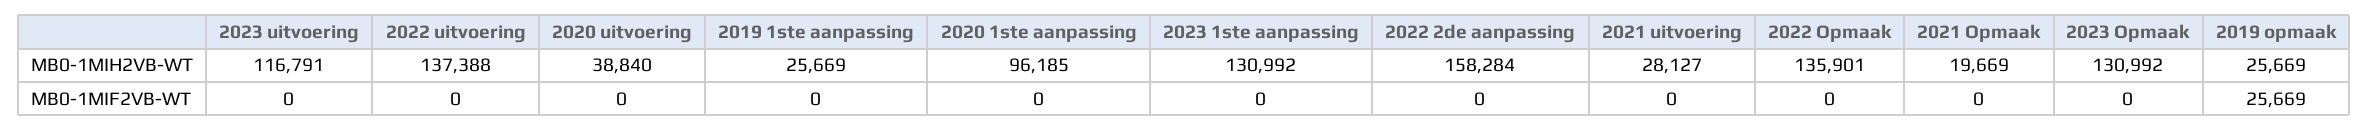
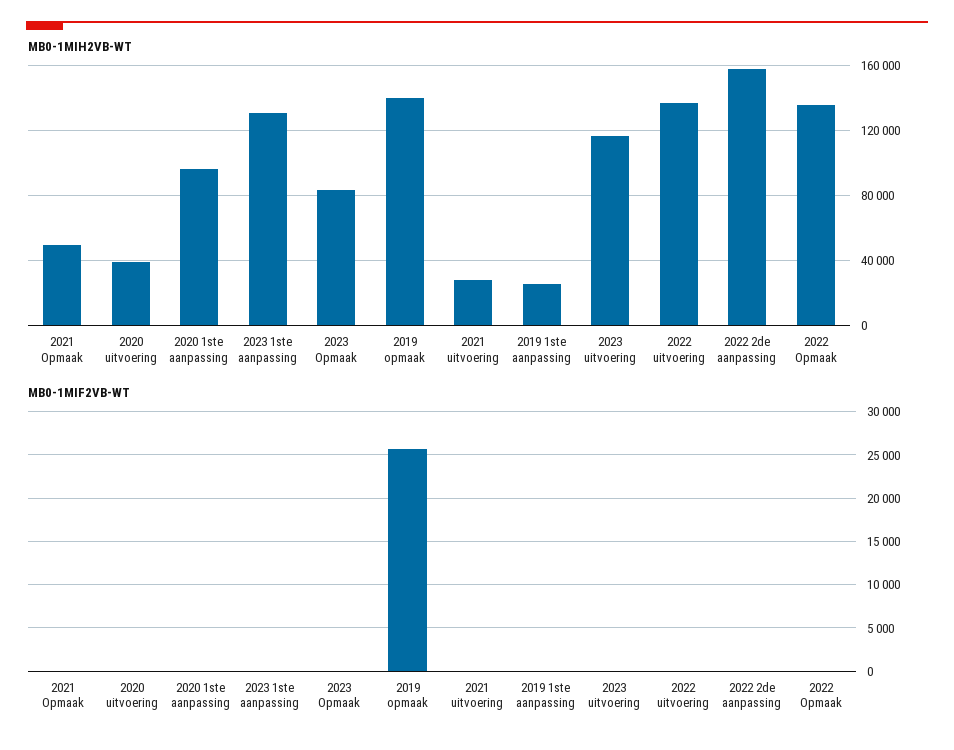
  {
    "MB0-1MIH2VB-WT": {
      "2023 uitvoering": 116791,
      "2022 uitvoering": 137388,
      "2020 uitvoering": 38840,
      "2019 1ste aanpassing": 25669,
      "2020 1ste aanpassing": 96185,
      "2023 1ste aanpassing": 130992,
      "2022 2de aanpassing": 158284,
      "2021 uitvoering": 28127,
      "2022 Opmaak": 135901,
-     "2021 Opmaak": 19669,
+     "2021 Opmaak": 50000,
-     "2023 Opmaak": 130992,
+     "2023 Opmaak": 85000,
-     "2019 opmaak": 25669
+     "2019 opmaak": 140000
    },
    "MB0-1MIF2VB-WT": {
      "2023 uitvoering": 0,
      "2022 uitvoering": 0,
      "2020 uitvoering": 0,
      "2019 1ste aanpassing": 0,
      "2020 1ste aanpassing": 0,
      "2023 1ste aanpassing": 0,
      "2022 2de aanpassing": 0,
      "2021 uitvoering": 0,
      "2022 Opmaak": 0,
      "2021 Opmaak": 0,
      "2023 Opmaak": 0,
      "2019 opmaak": 25669
    }
  }

